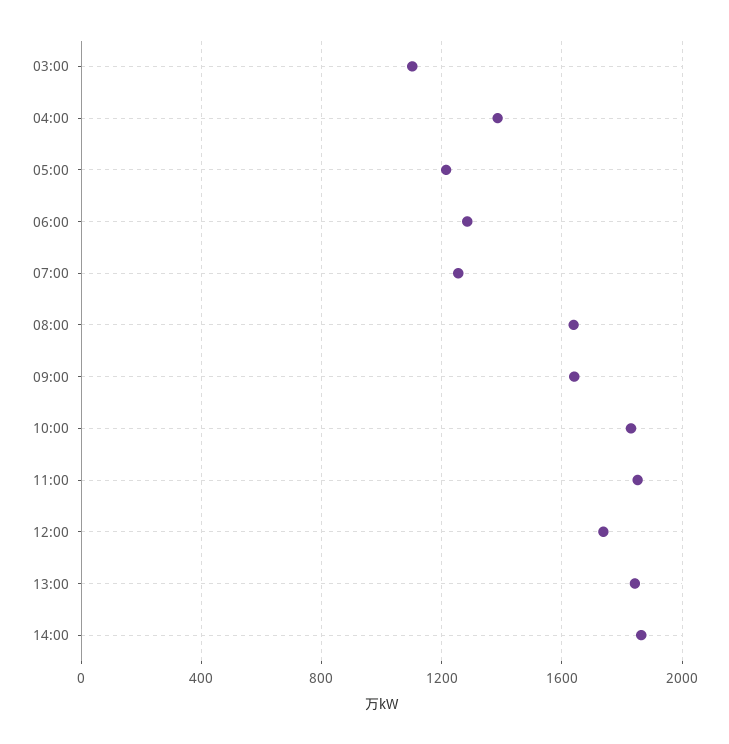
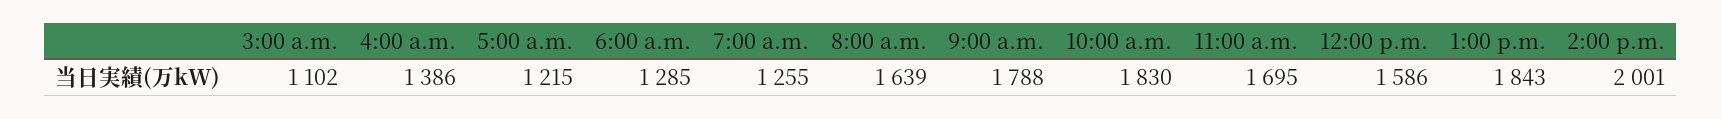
  {
    "03:00": 1102,
    "04:00": 1386,
    "05:00": 1215,
    "06:00": 1285,
    "07:00": 1255,
    "08:00": 1639,
-   "09:00": 1650,
+   "09:00": 1788,
    "10:00": 1830,
-   "11:00": 1850,
+   "11:00": 1695,
-   "12:00": 1750,
+   "12:00": 1586,
    "13:00": 1843,
-   "14:00": 1850
+   "14:00": 2001
  }

